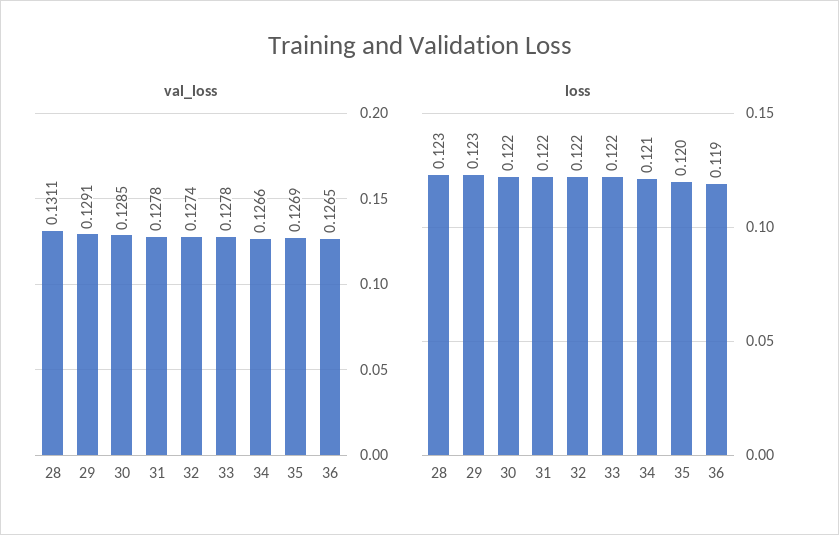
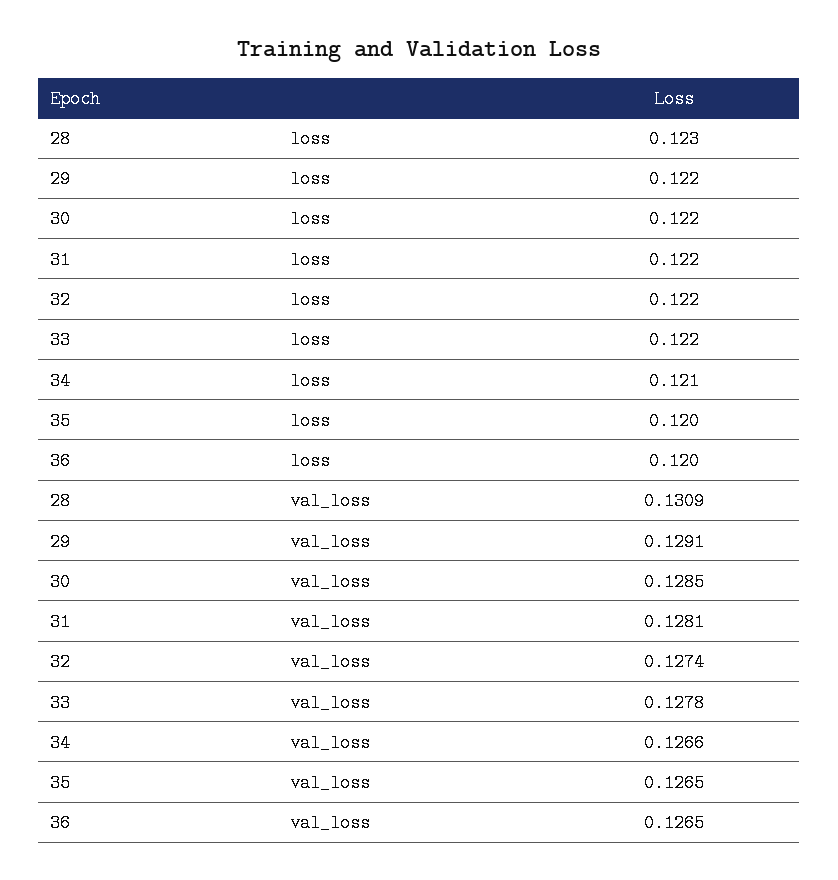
  {
    "val_loss": {
-     "28": 0.1311,
+     "28": 0.1309,
      "29": 0.1291,
      "30": 0.1285,
-     "31": 0.1278,
+     "31": 0.1281,
      "32": 0.1274,
      "33": 0.1278,
      "34": 0.1266,
-     "35": 0.1269,
+     "35": 0.1265,
      "36": 0.1265
    },
    "loss": {
      "28": 0.123,
-     "29": 0.123,
+     "29": 0.122,
      "30": 0.122,
      "31": 0.122,
      "32": 0.122,
      "33": 0.122,
      "34": 0.121,
      "35": 0.12,
-     "36": 0.119
+     "36": 0.12
    }
  }

